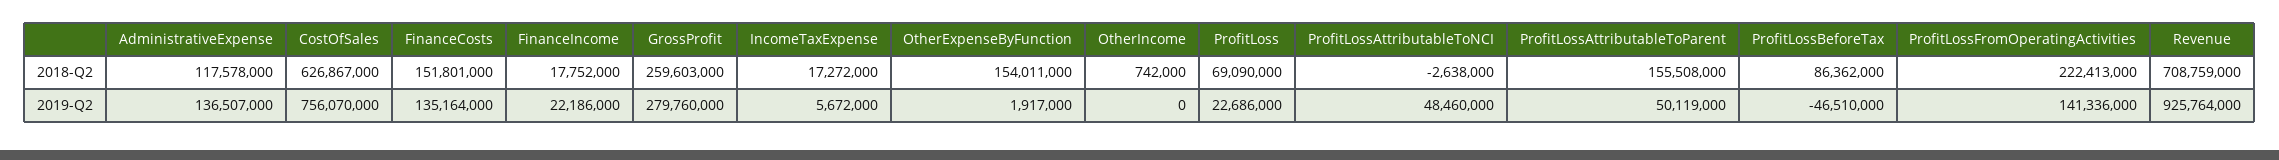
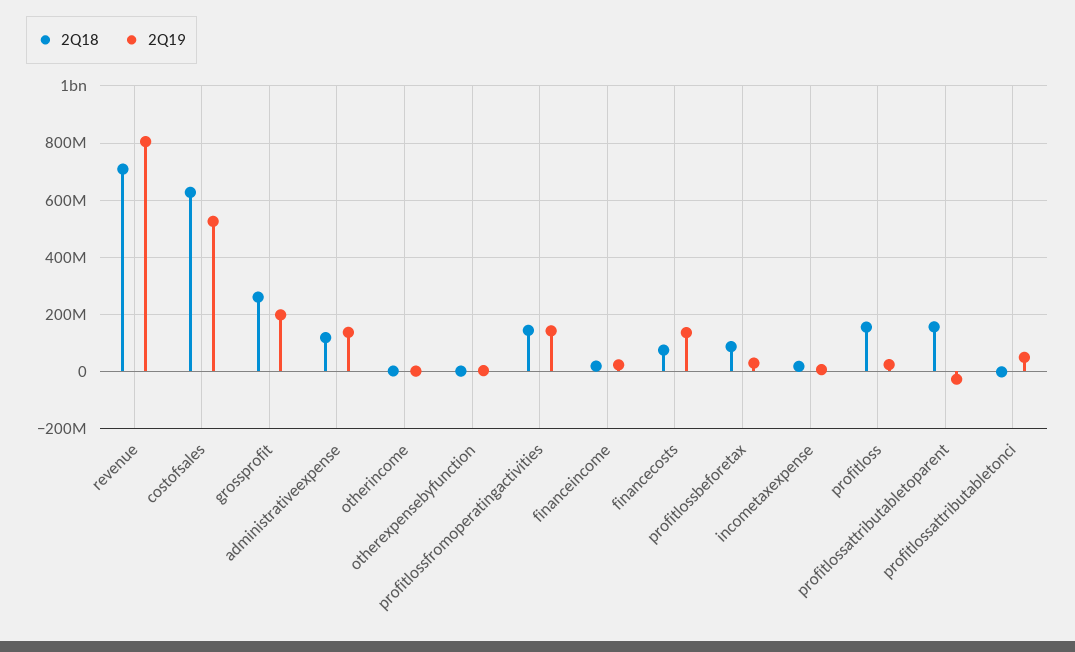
  {
    "2018-Q2": {
      "AdministrativeExpense": 117578000,
      "CostOfSales": 626867000,
-     "FinanceCosts": 151801000,
+     "FinanceCosts": 75000000,
      "FinanceIncome": 17752000,
      "GrossProfit": 259603000,
      "IncomeTaxExpense": 17272000,
-     "OtherExpenseByFunction": 154011000,
+     "OtherExpenseByFunction": 0,
      "OtherIncome": 742000,
-     "ProfitLoss": 69090000,
+     "ProfitLoss": 150000000,
      "ProfitLossAttributableToNCI": -2638000,
      "ProfitLossAttributableToParent": 155508000,
      "ProfitLossBeforeTax": 86362000,
-     "ProfitLossFromOperatingActivities": 222413000,
+     "ProfitLossFromOperatingActivities": 150000000,
      "Revenue": 708759000
    },
    "2019-Q2": {
      "AdministrativeExpense": 136507000,
-     "CostOfSales": 756070000,
+     "CostOfSales": 525000000,
      "FinanceCosts": 135164000,
      "FinanceIncome": 22186000,
-     "GrossProfit": 279760000,
+     "GrossProfit": 200000000,
      "IncomeTaxExpense": 5672000,
      "OtherExpenseByFunction": 1917000,
      "OtherIncome": 0,
      "ProfitLoss": 22686000,
      "ProfitLossAttributableToNCI": 48460000,
-     "ProfitLossAttributableToParent": 50119000,
+     "ProfitLossAttributableToParent": -25000000,
-     "ProfitLossBeforeTax": -46510000,
+     "ProfitLossBeforeTax": 25000000,
      "ProfitLossFromOperatingActivities": 141336000,
-     "Revenue": 925764000
+     "Revenue": 800000000
    }
  }

